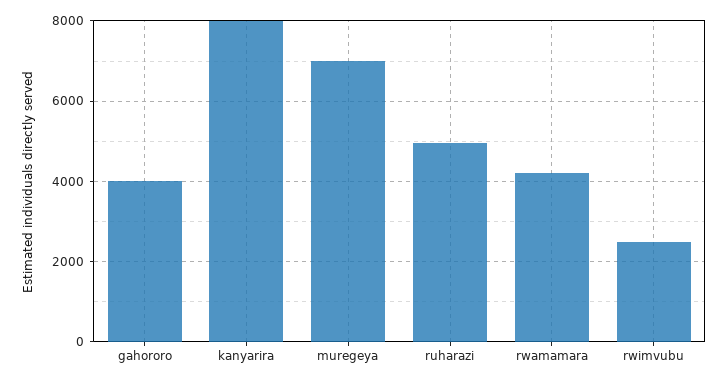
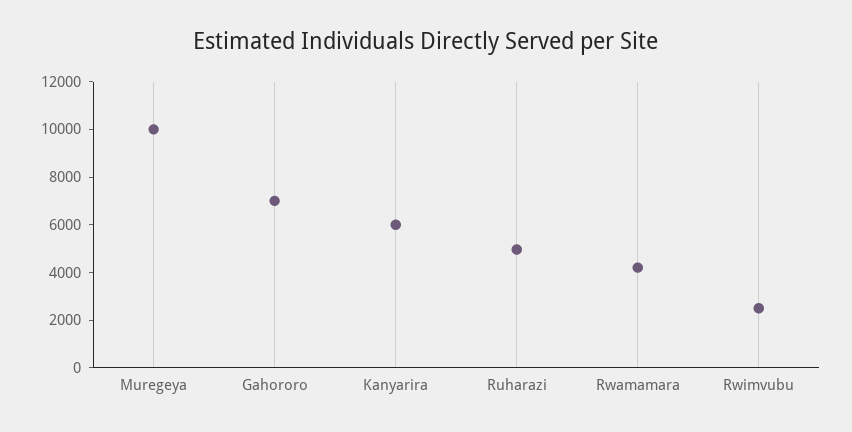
  {
-   "gahororo": 4000,
+   "gahororo": 7000,
-   "kanyarira": 8000,
+   "kanyarira": 6000,
-   "muregeya": 7000,
+   "muregeya": 10000,
    "ruharazi": 5000,
    "rwamamara": 4200,
    "rwimvubu": 2600
  }

